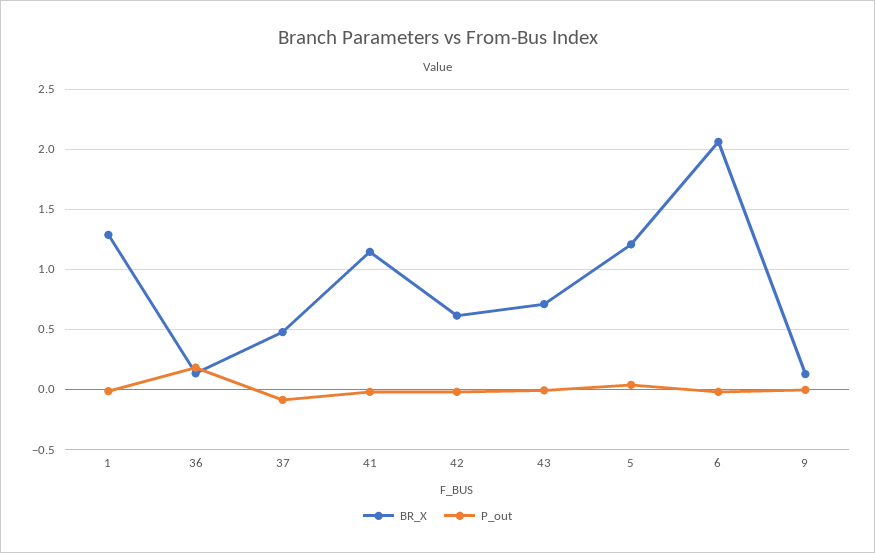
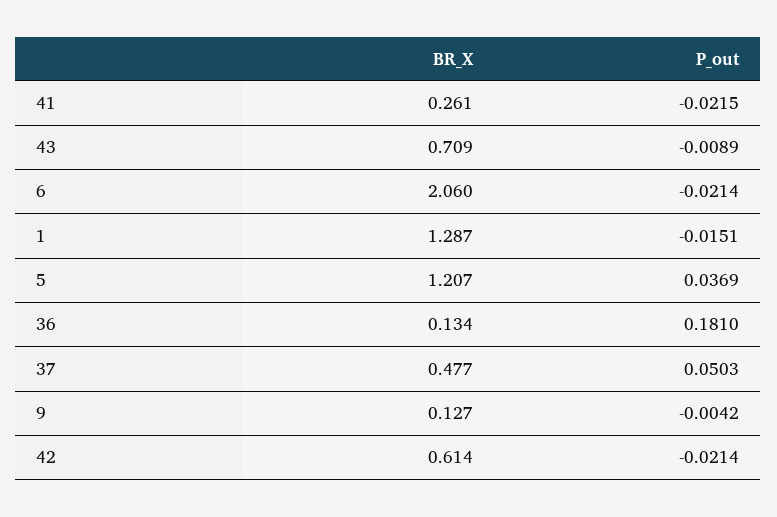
  {
    "BR_X": {
      "1": 1.287,
      "36": 0.134,
      "37": 0.477,
-     "41": 1.15,
+     "41": 0.261,
      "42": 0.614,
      "43": 0.709,
      "5": 1.207,
      "6": 2.06,
      "9": 0.127
    },
    "P_out": {
      "1": -0.0151,
      "36": 0.181,
-     "37": -0.1,
+     "37": 0.0503,
      "41": -0.0215,
      "42": -0.0214,
      "43": -0.0089,
      "5": 0.0369,
      "6": -0.0214,
      "9": -0.0042
    }
  }

